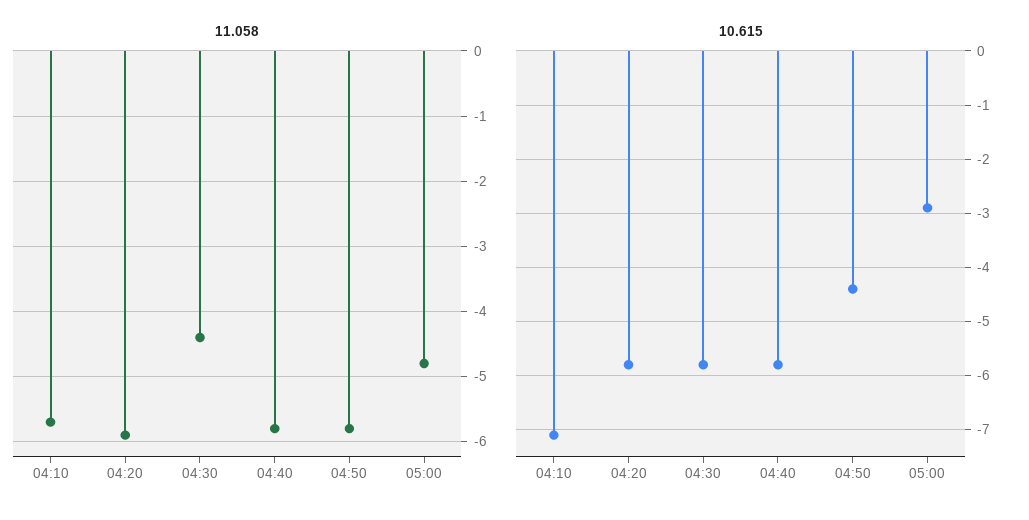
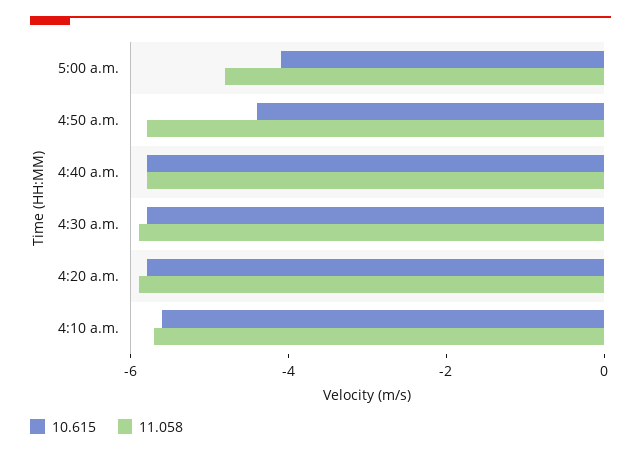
  {
    "11.058": {
      "04:10": -5.7,
      "04:20": -5.9,
-     "04:30": -4.4,
+     "04:30": -6,
      "04:40": -5.8,
      "04:50": -5.8,
      "05:00": -4.8
    },
    "10.615": {
-     "04:10": -7,
+     "04:10": -5.5,
      "04:20": -6,
      "04:30": -6,
      "04:40": -6,
      "04:50": -4.5,
-     "05:00": -3
+     "05:00": -4
    }
  }

